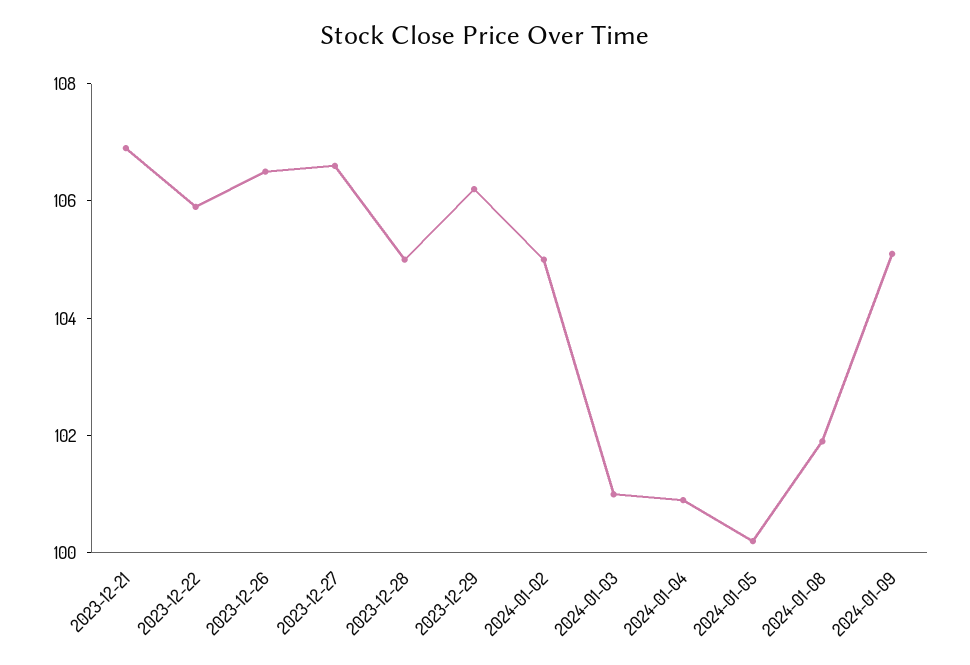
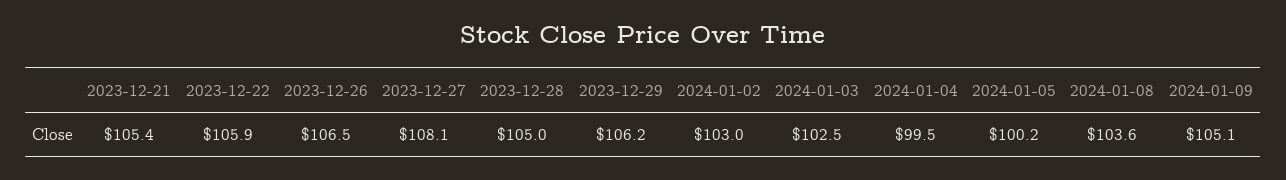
  {
-   "2023-12-21": 107,
+   "2023-12-21": 105.4,
    "2023-12-22": 105.9,
    "2023-12-26": 106.5,
-   "2023-12-27": 106.5,
+   "2023-12-27": 108.1,
    "2023-12-28": 105,
    "2023-12-29": 106.2,
-   "2024-01-02": 105,
+   "2024-01-02": 103,
-   "2024-01-03": 101,
+   "2024-01-03": 102.5,
-   "2024-01-04": 101,
+   "2024-01-04": 99.5,
    "2024-01-05": 100.2,
-   "2024-01-08": 102,
+   "2024-01-08": 103.6,
    "2024-01-09": 105.1
  }

